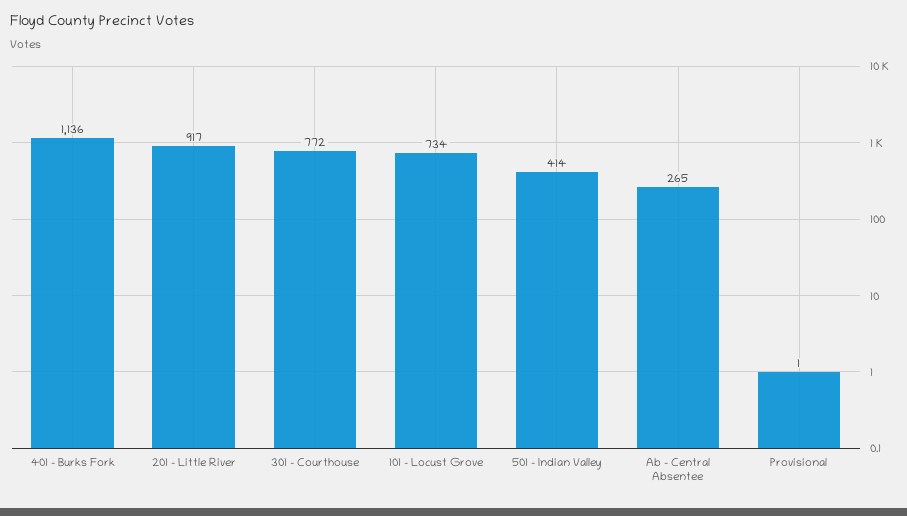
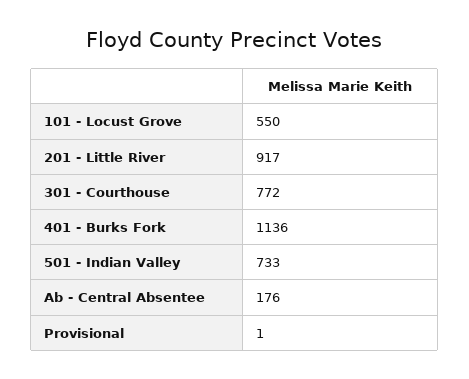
  {
    "401 - Burks Fork": 1136,
    "201 - Little River": 917,
    "301 - Courthouse": 772,
-   "101 - Locust Grove": 734,
+   "101 - Locust Grove": 550,
-   "501 - Indian Valley": 414,
+   "501 - Indian Valley": 733,
-   "Ab - Central Absentee": 265,
+   "Ab - Central Absentee": 176,
    "Provisional": 1
  }

